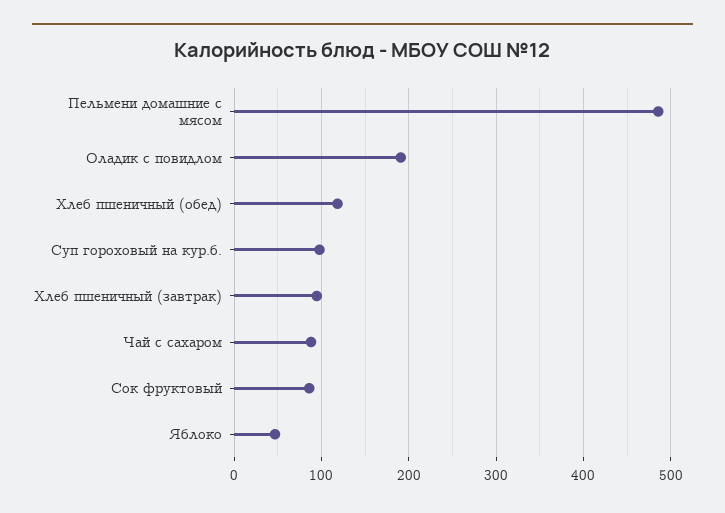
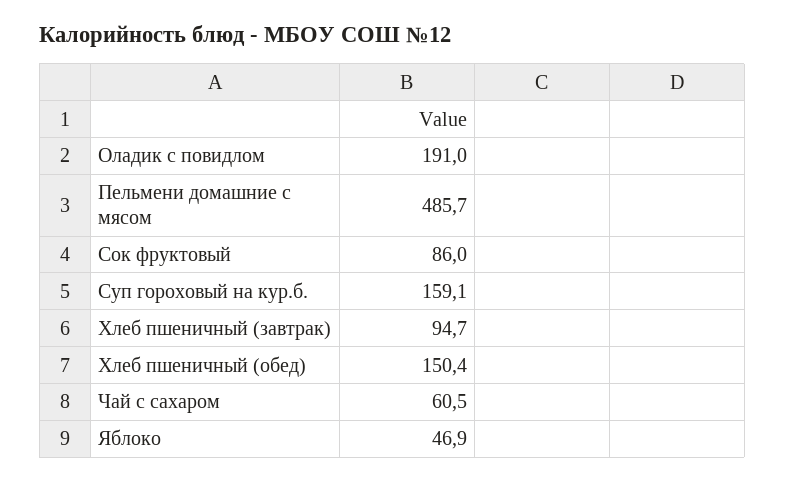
  {
    "Пельмени домашние с мясом": 485.7,
    "Оладик с повидлом": 191,
-   "Хлеб пшеничный (обед)": 120,
+   "Хлеб пшеничный (обед)": 150.4,
-   "Суп гороховый на кур.б.": 100,
+   "Суп гороховый на кур.б.": 159.1,
    "Хлеб пшеничный (завтрак)": 94.7,
-   "Чай с сахаром": 90,
+   "Чай с сахаром": 60.5,
    "Сок фруктовый": 86,
    "Яблоко": 46.9
  }

